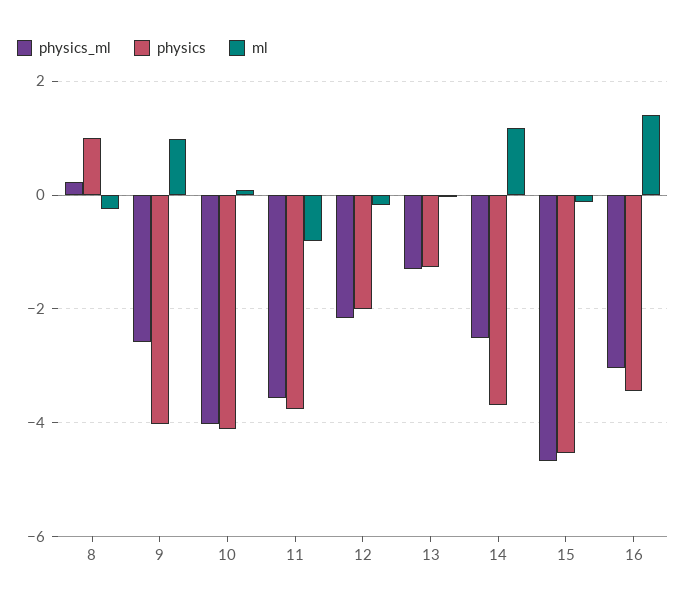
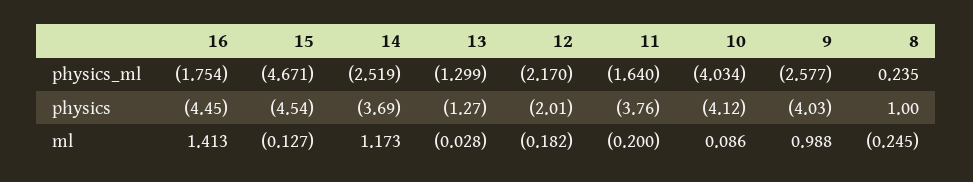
  {
    "physics_ml": {
      "8": 0.235,
      "9": -2.577,
      "10": -4.034,
-     "11": -3.6,
+     "11": -1.64,
      "12": -2.17,
      "13": -1.299,
      "14": -2.519,
      "15": -4.671,
-     "16": -3
+     "16": -1.754
    },
    "physics": {
      "8": 1,
      "9": -4.03,
      "10": -4.12,
      "11": -3.76,
      "12": -2.01,
      "13": -1.27,
      "14": -3.69,
      "15": -4.54,
-     "16": -3.4
+     "16": -4.45
    },
    "ml": {
      "8": -0.245,
      "9": 0.988,
      "10": 0.086,
-     "11": -0.8,
+     "11": -0.2,
      "12": -0.182,
      "13": -0.028,
      "14": 1.173,
      "15": -0.127,
      "16": 1.413
    }
  }

